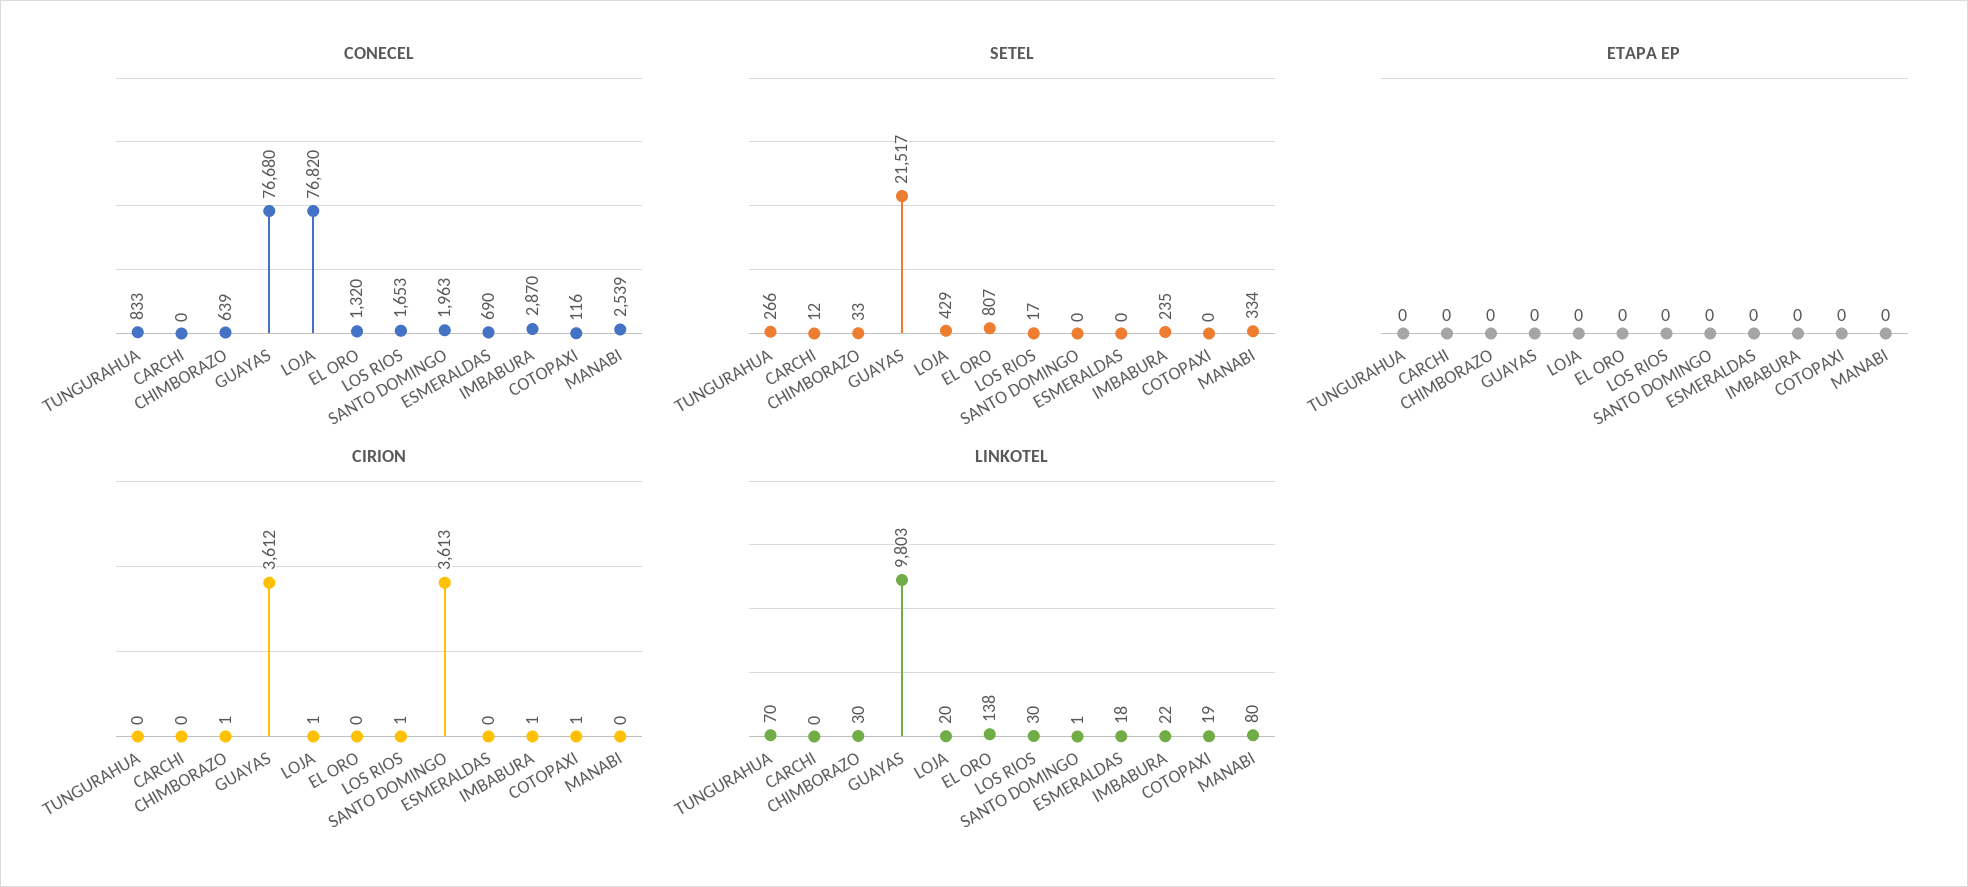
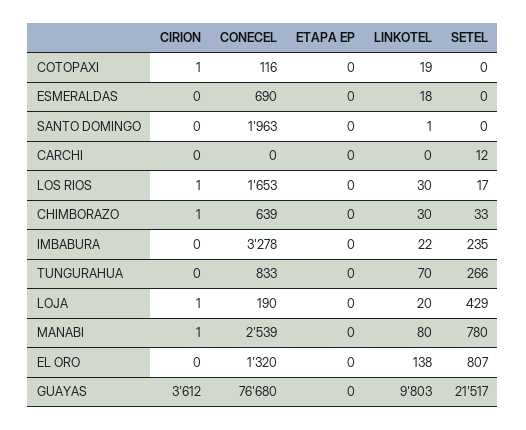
  {
    "CONECEL": {
      "TUNGURAHUA": 833,
      "CARCHI": 0,
      "CHIMBORAZO": 639,
      "GUAYAS": 76680,
-     "LOJA": 76820,
+     "LOJA": 190,
      "EL ORO": 1320,
      "LOS RIOS": 1653,
      "SANTO DOMINGO": 1963,
      "ESMERALDAS": 690,
-     "IMBABURA": 2870,
+     "IMBABURA": 3278,
      "COTOPAXI": 116,
      "MANABI": 2539
    },
    "SETEL": {
      "TUNGURAHUA": 266,
      "CARCHI": 12,
      "CHIMBORAZO": 33,
      "GUAYAS": 21517,
      "LOJA": 429,
      "EL ORO": 807,
      "LOS RIOS": 17,
      "SANTO DOMINGO": 0,
      "ESMERALDAS": 0,
      "IMBABURA": 235,
      "COTOPAXI": 0,
-     "MANABI": 334
+     "MANABI": 780
    },
    "ETAPA EP": {
      "TUNGURAHUA": 0,
      "CARCHI": 0,
      "CHIMBORAZO": 0,
      "GUAYAS": 0,
      "LOJA": 0,
      "EL ORO": 0,
      "LOS RIOS": 0,
      "SANTO DOMINGO": 0,
      "ESMERALDAS": 0,
      "IMBABURA": 0,
      "COTOPAXI": 0,
      "MANABI": 0
    },
    "CIRION": {
      "TUNGURAHUA": 0,
      "CARCHI": 0,
      "CHIMBORAZO": 1,
      "GUAYAS": 3612,
      "LOJA": 1,
      "EL ORO": 0,
      "LOS RIOS": 1,
-     "SANTO DOMINGO": 3613,
+     "SANTO DOMINGO": 0,
      "ESMERALDAS": 0,
-     "IMBABURA": 1,
+     "IMBABURA": 0,
      "COTOPAXI": 1,
-     "MANABI": 0
+     "MANABI": 1
    },
    "LINKOTEL": {
      "TUNGURAHUA": 70,
      "CARCHI": 0,
      "CHIMBORAZO": 30,
      "GUAYAS": 9803,
      "LOJA": 20,
      "EL ORO": 138,
      "LOS RIOS": 30,
      "SANTO DOMINGO": 1,
      "ESMERALDAS": 18,
      "IMBABURA": 22,
      "COTOPAXI": 19,
      "MANABI": 80
    }
  }

